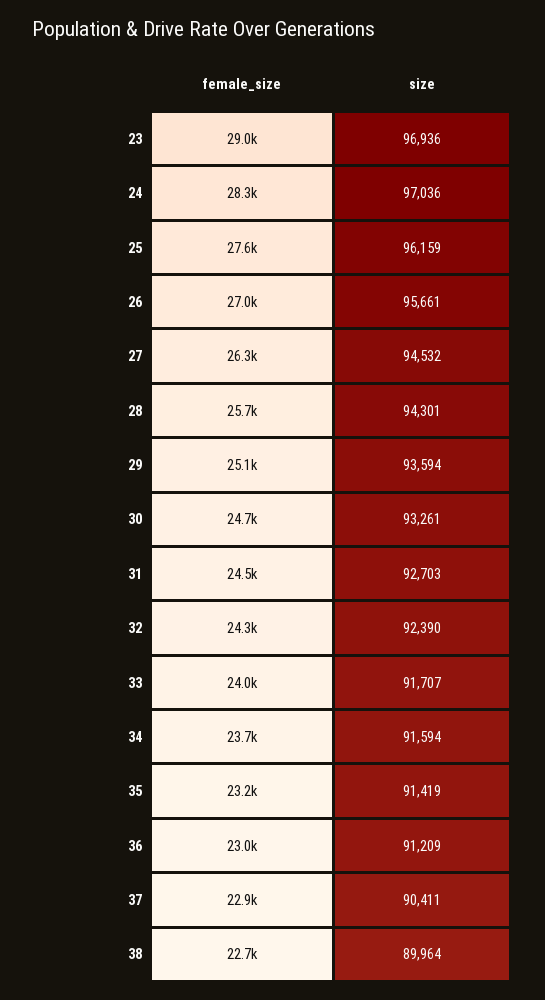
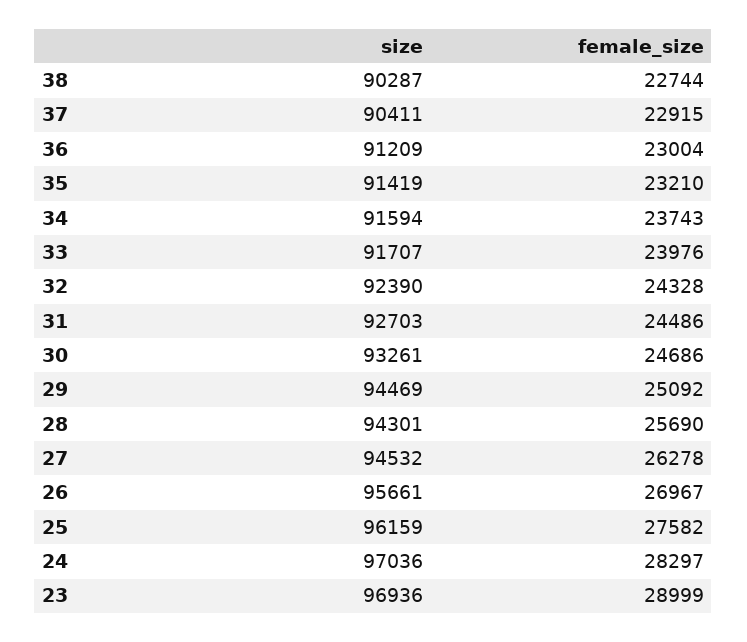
  {
    "female_size": {
      "23": 28999,
      "24": 28297,
      "25": 27582,
      "26": 26967,
      "27": 26278,
      "28": 25690,
      "29": 25092,
      "30": 24686,
      "31": 24486,
      "32": 24328,
      "33": 23976,
      "34": 23743,
      "35": 23210,
      "36": 23004,
      "37": 22915,
      "38": 22744
    },
    "size": {
      "23": 96936,
      "24": 97036,
      "25": 96159,
      "26": 95661,
      "27": 94532,
      "28": 94301,
-     "29": 93594,
+     "29": 94469,
      "30": 93261,
      "31": 92703,
      "32": 92390,
      "33": 91707,
      "34": 91594,
      "35": 91419,
      "36": 91209,
      "37": 90411,
-     "38": 89964
+     "38": 90287
    }
  }

